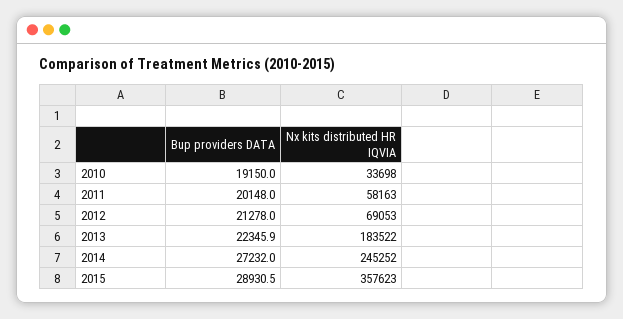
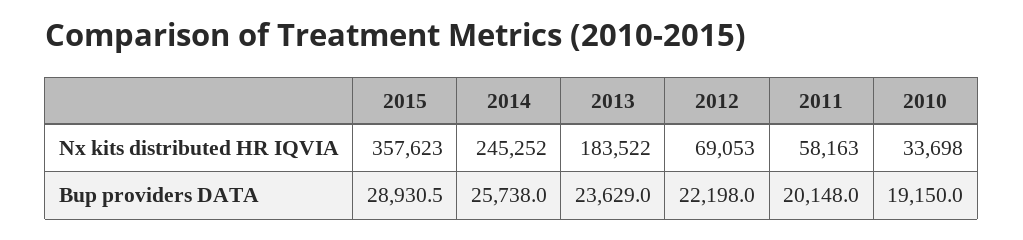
  {
    "Bup providers DATA": {
      "2010": 19150,
      "2011": 20148,
-     "2012": 21278,
+     "2012": 22198,
-     "2013": 22345.9,
+     "2013": 23629,
-     "2014": 27232,
+     "2014": 25738,
      "2015": 28930.5
    },
    "Nx kits distributed HR IQVIA": {
      "2010": 33698,
      "2011": 58163,
      "2012": 69053,
      "2013": 183522,
      "2014": 245252,
      "2015": 357623
    }
  }

